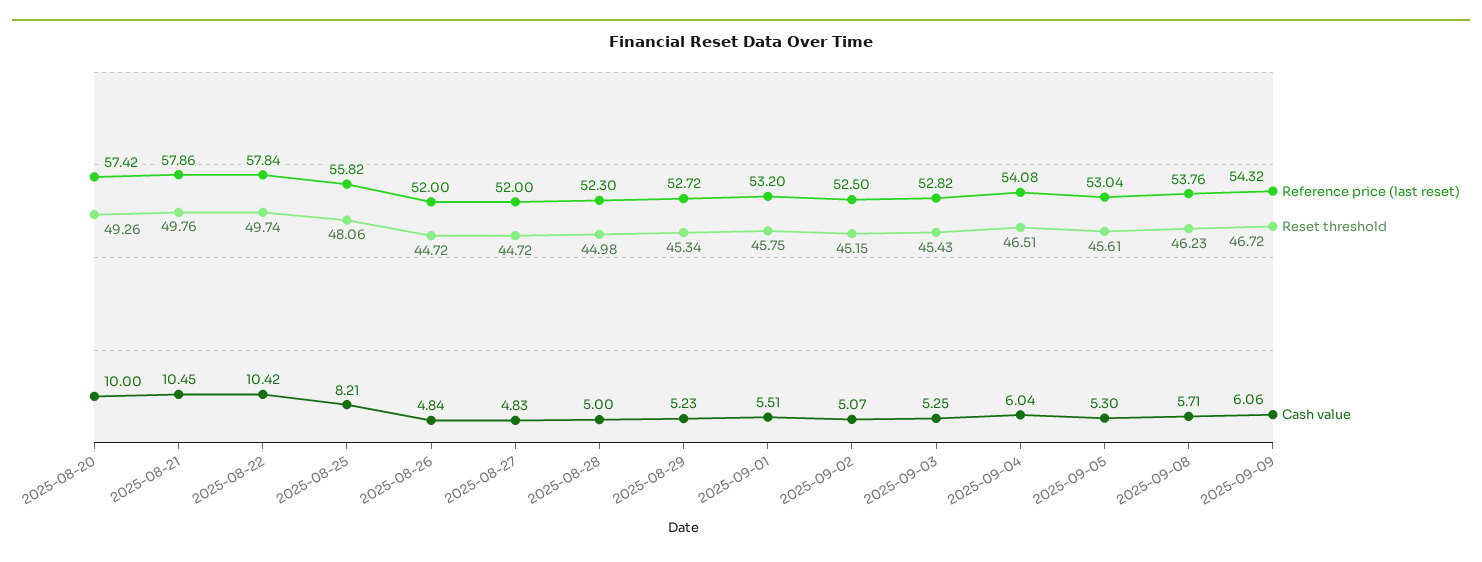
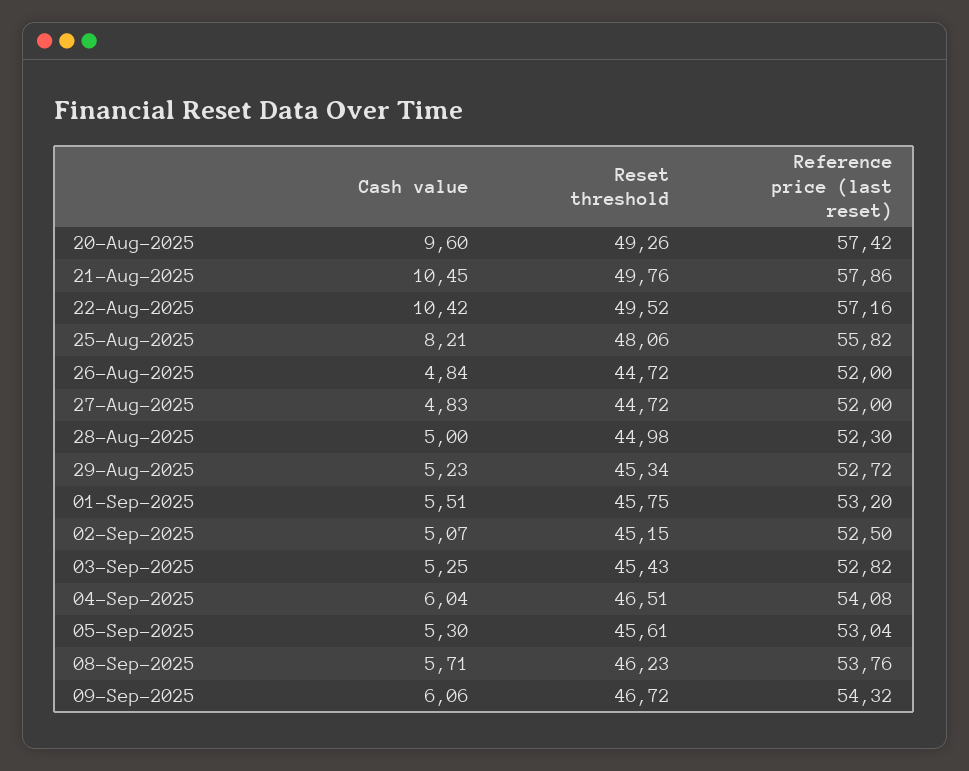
  {
    "Reference price (last reset)": {
      "2025-08-20": 57.42,
      "2025-08-21": 57.86,
-     "2025-08-22": 57.84,
+     "2025-08-22": 57.16,
      "2025-08-25": 55.82,
      "2025-08-26": 52,
      "2025-08-27": 52,
      "2025-08-28": 52.3,
      "2025-08-29": 52.72,
      "2025-09-01": 53.2,
      "2025-09-02": 52.5,
      "2025-09-03": 52.82,
      "2025-09-04": 54.08,
      "2025-09-05": 53.04,
      "2025-09-08": 53.76,
      "2025-09-09": 54.32
    },
    "Reset threshold": {
      "2025-08-20": 49.26,
      "2025-08-21": 49.76,
-     "2025-08-22": 49.74,
+     "2025-08-22": 49.52,
      "2025-08-25": 48.06,
      "2025-08-26": 44.72,
      "2025-08-27": 44.72,
      "2025-08-28": 44.98,
      "2025-08-29": 45.34,
      "2025-09-01": 45.75,
      "2025-09-02": 45.15,
      "2025-09-03": 45.43,
      "2025-09-04": 46.51,
      "2025-09-05": 45.61,
      "2025-09-08": 46.23,
      "2025-09-09": 46.72
    },
    "Cash value": {
-     "2025-08-20": 10,
+     "2025-08-20": 9.6,
      "2025-08-21": 10.45,
      "2025-08-22": 10.42,
      "2025-08-25": 8.21,
      "2025-08-26": 4.84,
      "2025-08-27": 4.83,
      "2025-08-28": 5,
      "2025-08-29": 5.23,
      "2025-09-01": 5.51,
      "2025-09-02": 5.07,
      "2025-09-03": 5.25,
      "2025-09-04": 6.04,
      "2025-09-05": 5.3,
      "2025-09-08": 5.71,
      "2025-09-09": 6.06
    }
  }

